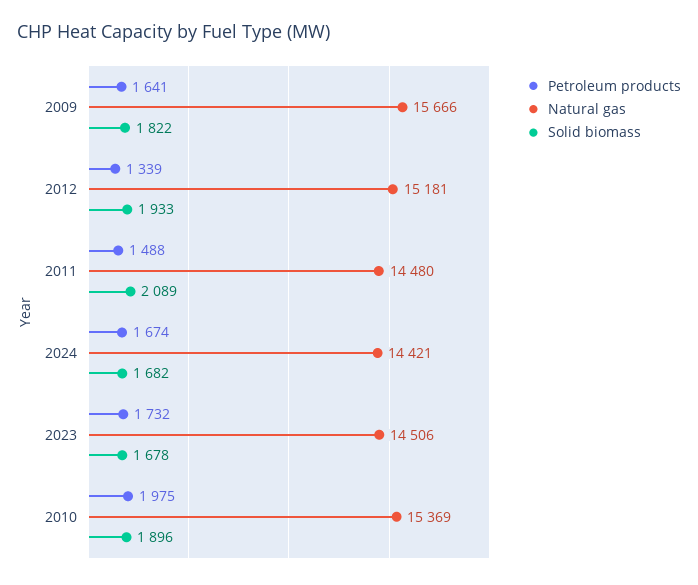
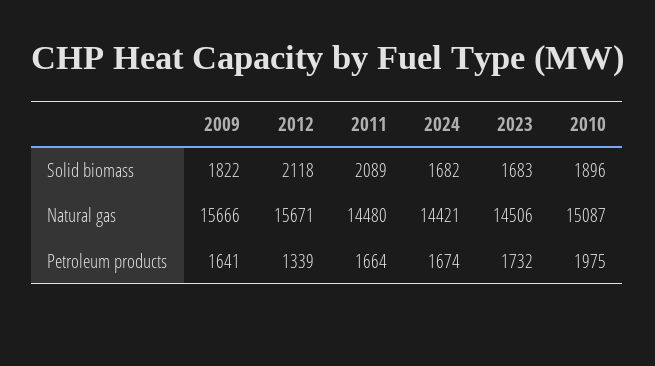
  {
    "Petroleum products": {
      "2009": 1641,
      "2012": 1339,
-     "2011": 1488,
+     "2011": 1664,
      "2024": 1674,
      "2023": 1732,
      "2010": 1975
    },
    "Natural gas": {
      "2009": 15666,
-     "2012": 15181,
+     "2012": 15671,
      "2011": 14480,
      "2024": 14421,
      "2023": 14506,
-     "2010": 15369
+     "2010": 15087
    },
    "Solid biomass": {
      "2009": 1822,
-     "2012": 1933,
+     "2012": 2118,
      "2011": 2089,
      "2024": 1682,
-     "2023": 1678,
+     "2023": 1683,
      "2010": 1896
    }
  }

